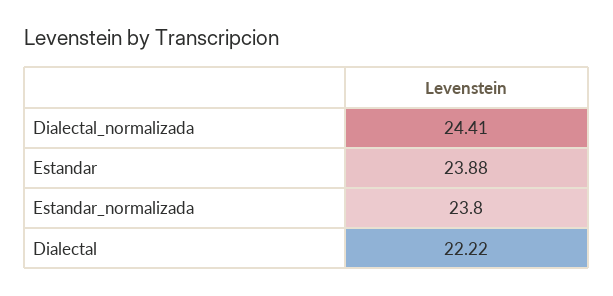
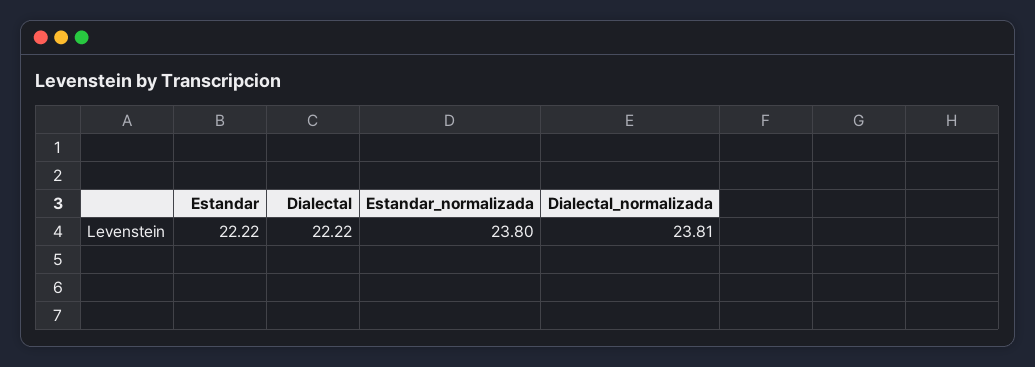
  {
-   "Dialectal_normalizada": 24.41,
+   "Dialectal_normalizada": 23.81,
-   "Estandar": 23.88,
+   "Estandar": 22.22,
    "Estandar_normalizada": 23.8,
    "Dialectal": 22.22
  }

